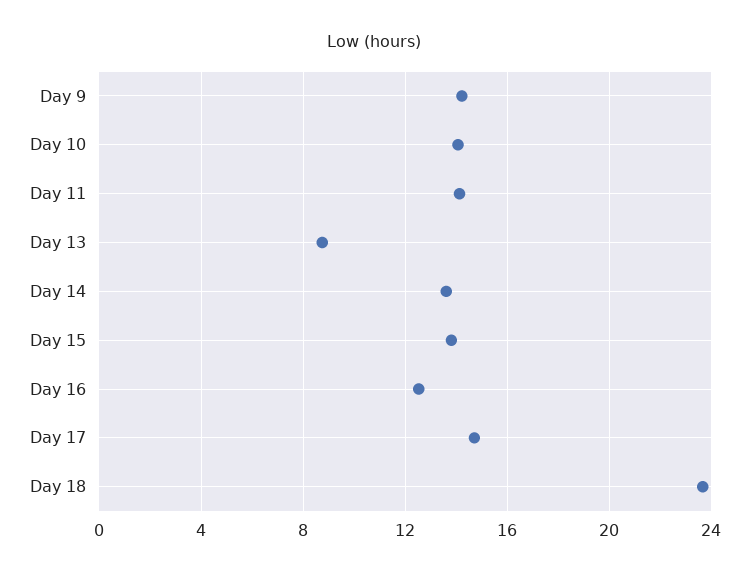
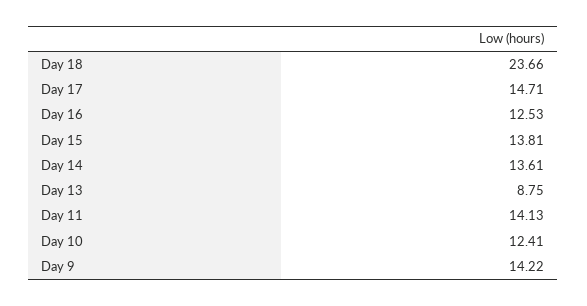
  {
    "Day 9": 14.22,
-   "Day 10": 14,
+   "Day 10": 12.41,
    "Day 11": 14.13,
    "Day 13": 8.75,
    "Day 14": 13.61,
    "Day 15": 13.81,
    "Day 16": 12.53,
    "Day 17": 14.71,
    "Day 18": 23.66
  }

